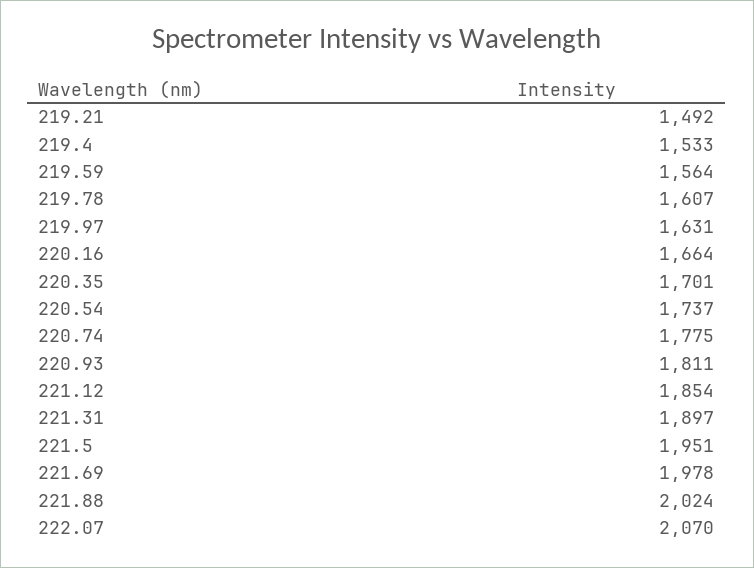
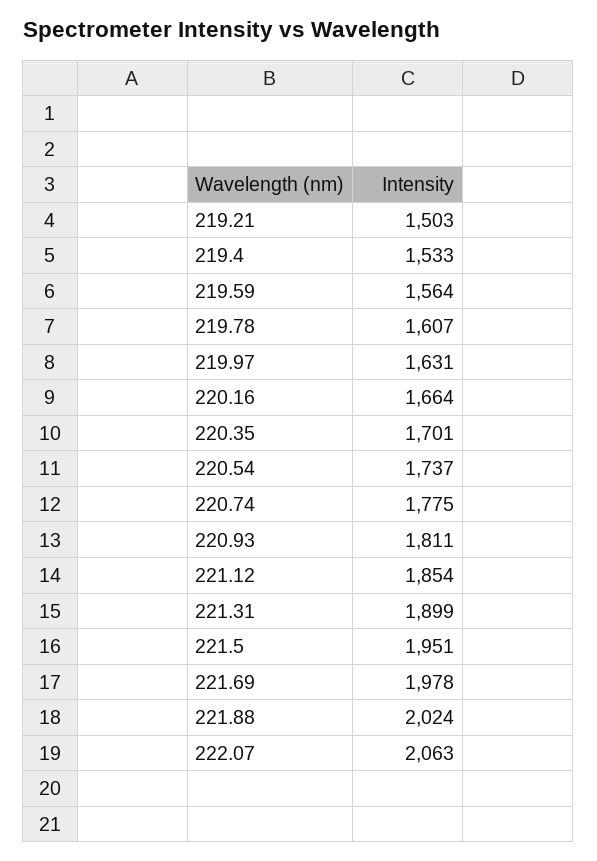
  {
-   "219.21": 1492,
+   "219.21": 1503,
    "219.4": 1533,
    "219.59": 1564,
    "219.78": 1607,
    "219.97": 1631,
    "220.16": 1664,
    "220.35": 1701,
    "220.54": 1737,
    "220.74": 1775,
    "220.93": 1811,
    "221.12": 1854,
-   "221.31": 1897,
+   "221.31": 1899,
    "221.5": 1951,
    "221.69": 1978,
    "221.88": 2024,
-   "222.07": 2070
+   "222.07": 2063
  }

